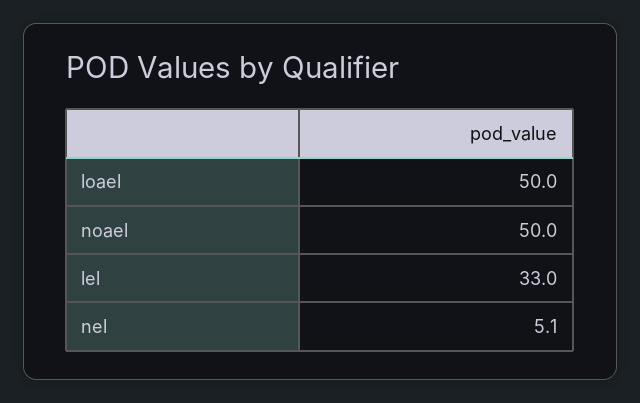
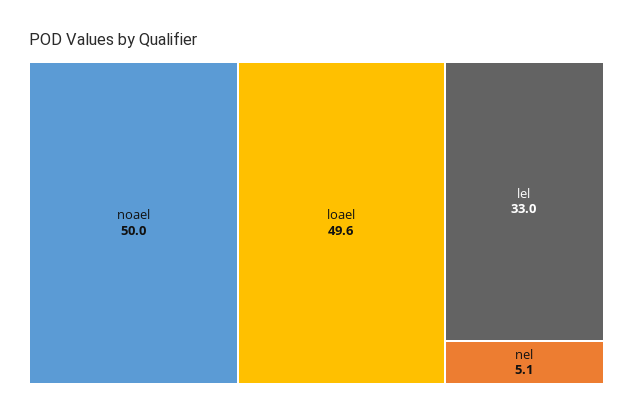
  {
-   "loael": 50,
+   "loael": 49.6,
    "noael": 50,
    "lel": 33,
    "nel": 5.1
  }

